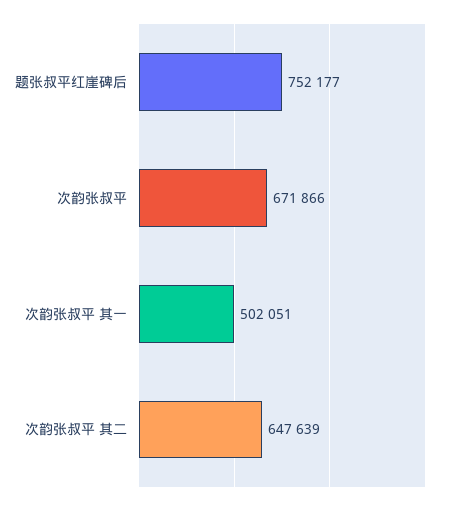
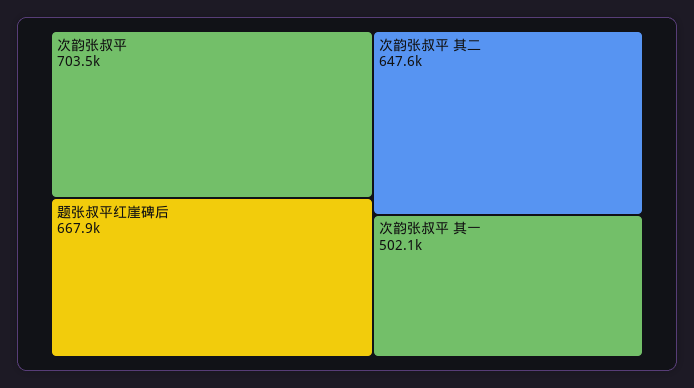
  {
-   "题张叔平红崖碑后": 752177,
+   "题张叔平红崖碑后": 667900,
-   "次韵张叔平": 671866,
+   "次韵张叔平": 703500,
    "次韵张叔平 其一": 502051,
    "次韵张叔平 其二": 647639
  }

